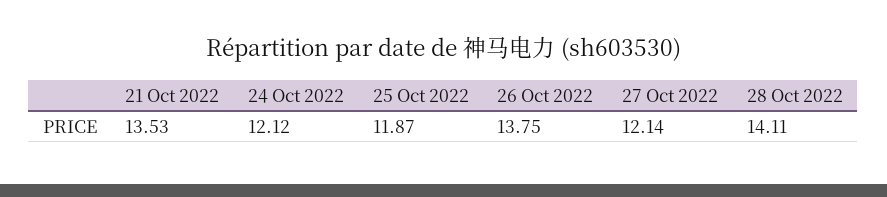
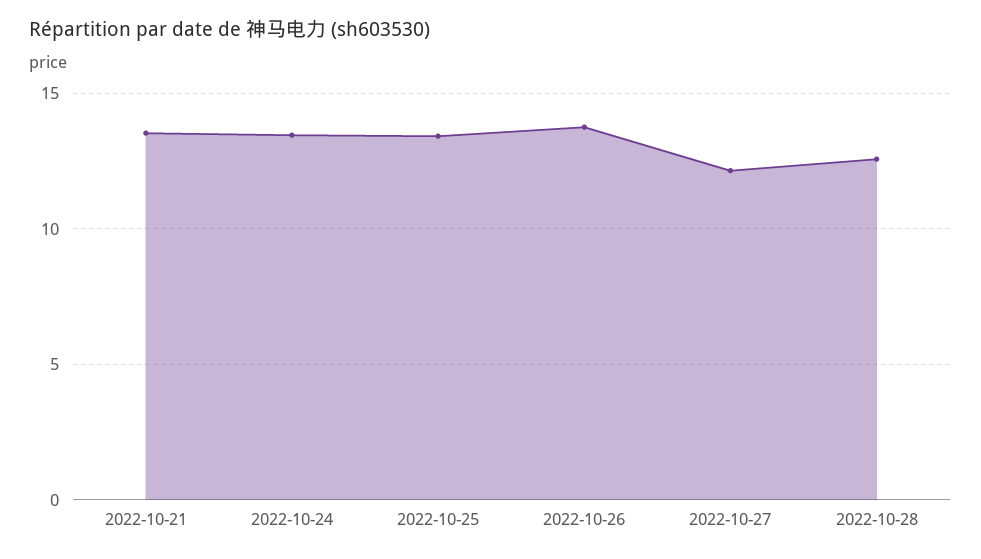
  {
    "21 Oct 2022": 13.53,
-   "24 Oct 2022": 12.12,
+   "24 Oct 2022": 13.5,
-   "25 Oct 2022": 11.87,
+   "25 Oct 2022": 13.5,
    "26 Oct 2022": 13.75,
    "27 Oct 2022": 12.14,
-   "28 Oct 2022": 14.11
+   "28 Oct 2022": 12.5
  }

